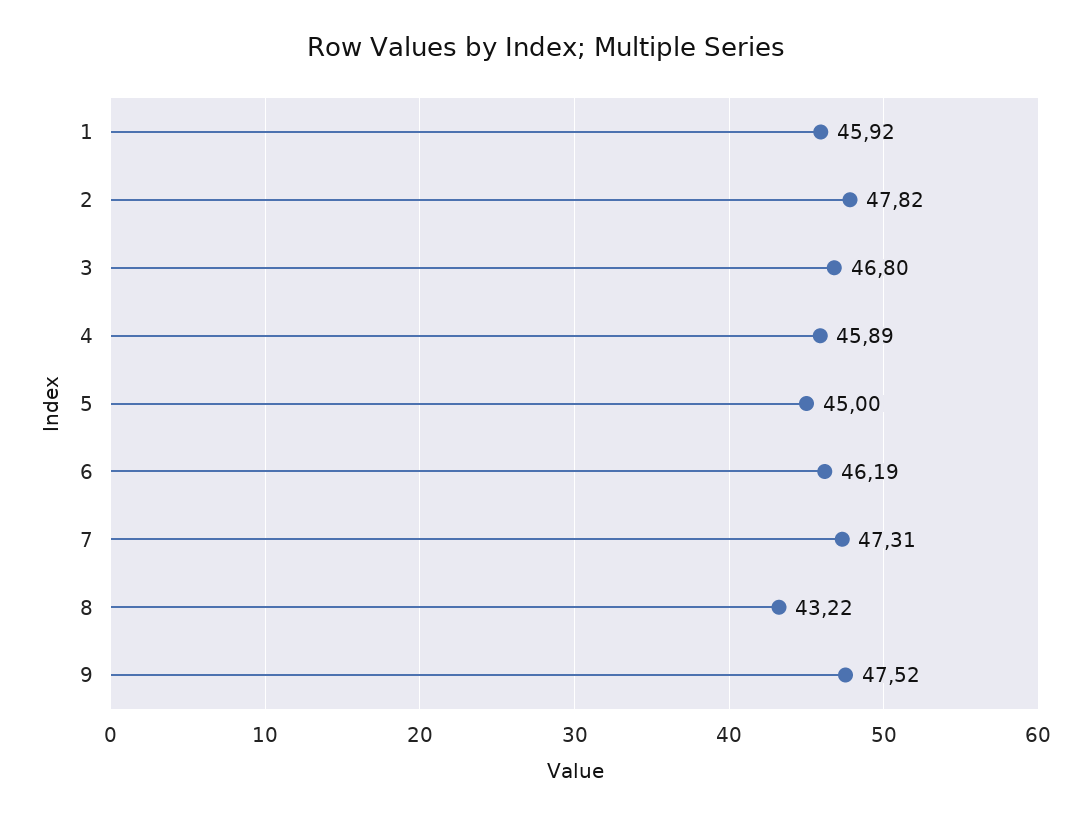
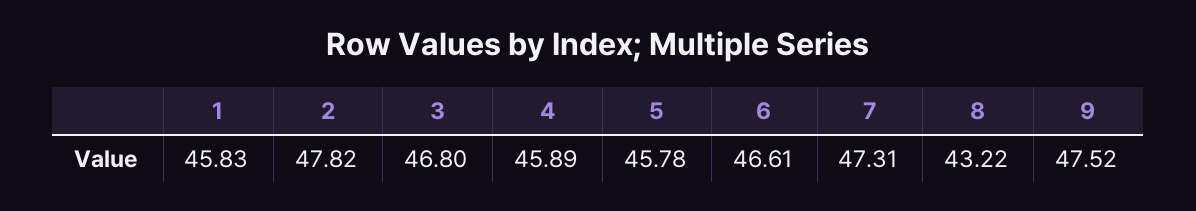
  {
-   "1": 45.92,
+   "1": 45.83,
    "2": 47.82,
    "3": 46.8,
    "4": 45.89,
-   "5": 45,
+   "5": 45.78,
-   "6": 46.19,
+   "6": 46.61,
    "7": 47.31,
    "8": 43.22,
    "9": 47.52
  }

